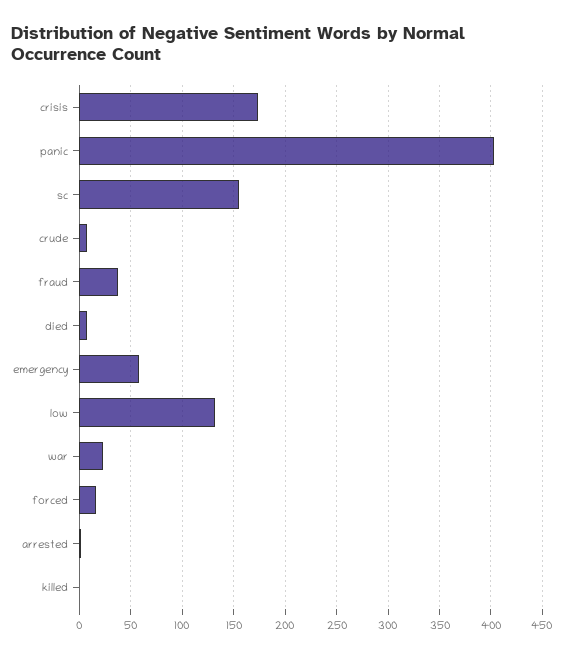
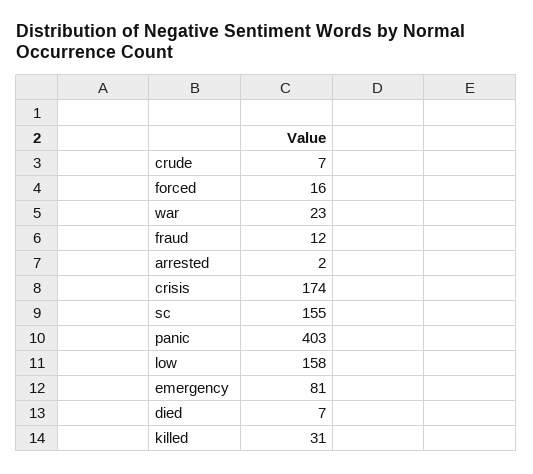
  {
    "crisis": 174,
    "panic": 403,
    "sc": 155,
    "crude": 7,
-   "fraud": 40,
+   "fraud": 12,
    "died": 7,
-   "emergency": 60,
+   "emergency": 81,
-   "low": 130,
+   "low": 158,
    "war": 23,
    "forced": 16,
    "arrested": 2,
-   "killed": 0
+   "killed": 31
  }

